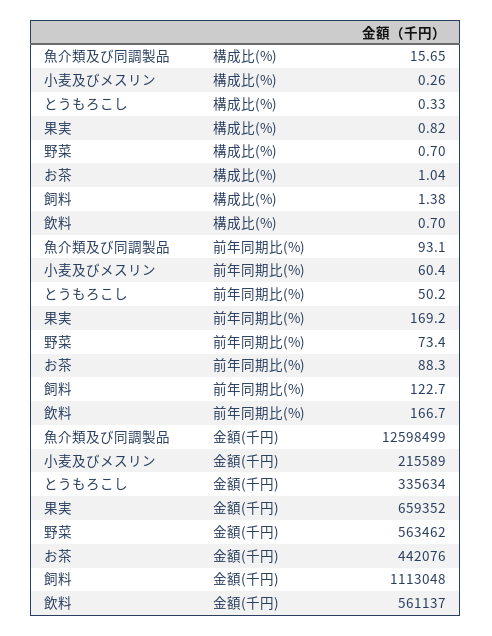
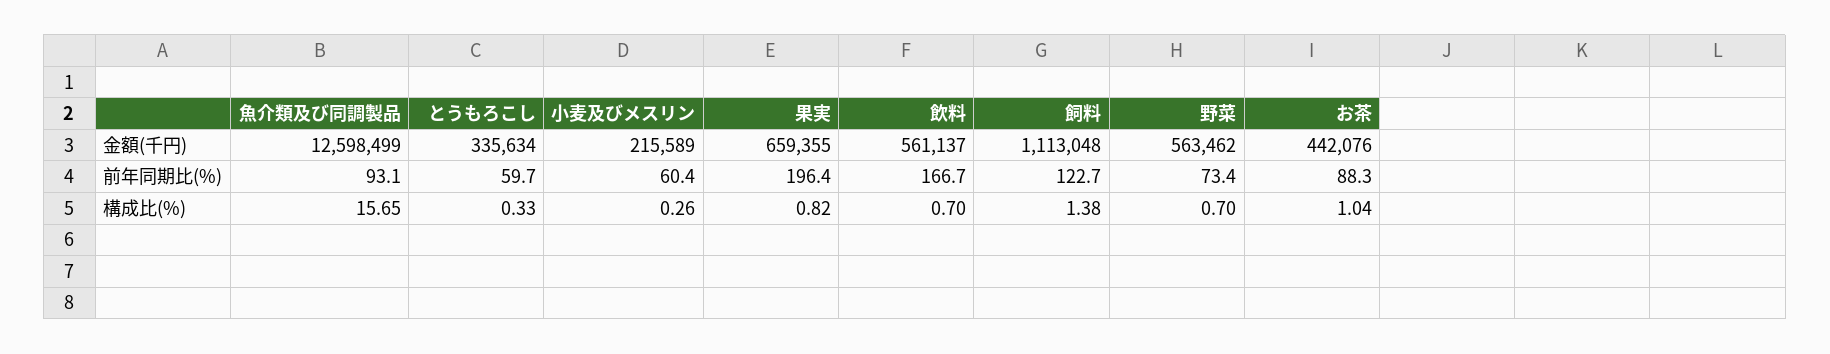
  {
    "魚介類及び同調製品": {
      "構成比(%)": 15.65,
      "前年同期比(%)": 93.1,
      "金額(千円)": 12598499
    },
    "小麦及びメスリン": {
      "構成比(%)": 0.26,
      "前年同期比(%)": 60.4,
      "金額(千円)": 215589
    },
    "とうもろこし": {
      "構成比(%)": 0.33,
-     "前年同期比(%)": 50.2,
+     "前年同期比(%)": 59.7,
      "金額(千円)": 335634
    },
    "果実": {
      "構成比(%)": 0.82,
-     "前年同期比(%)": 169.2,
+     "前年同期比(%)": 196.4,
-     "金額(千円)": 659352
+     "金額(千円)": 659355
    },
    "野菜": {
      "構成比(%)": 0.7,
      "前年同期比(%)": 73.4,
      "金額(千円)": 563462
    },
    "お茶": {
      "構成比(%)": 1.04,
      "前年同期比(%)": 88.3,
      "金額(千円)": 442076
    },
    "飼料": {
      "構成比(%)": 1.38,
      "前年同期比(%)": 122.7,
      "金額(千円)": 1113048
    },
    "飲料": {
      "構成比(%)": 0.7,
      "前年同期比(%)": 166.7,
      "金額(千円)": 561137
    }
  }

